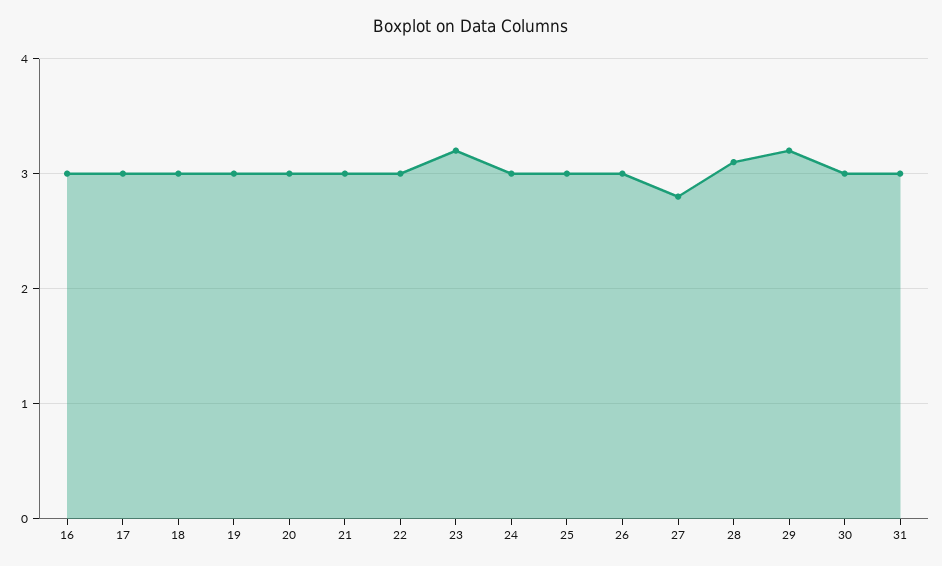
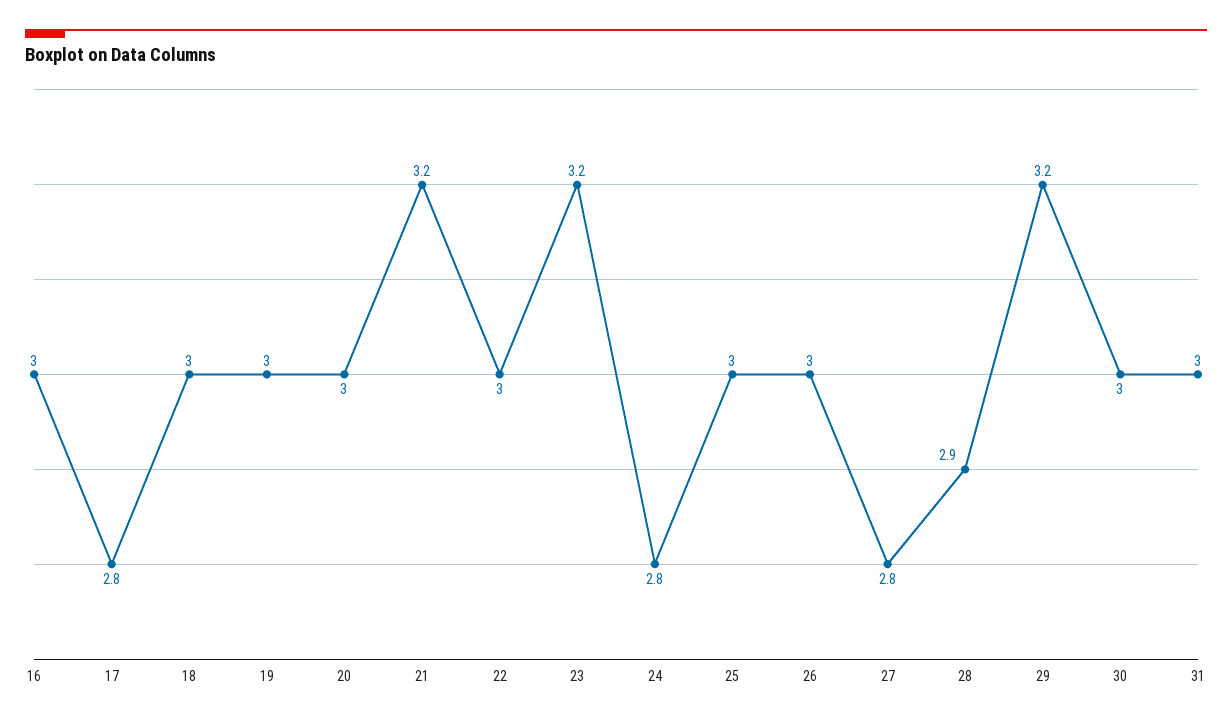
  {
    "16": 3,
-   "17": 3,
+   "17": 2.8,
    "18": 3,
    "19": 3,
    "20": 3,
-   "21": 3,
+   "21": 3.2,
    "22": 3,
    "23": 3.2,
-   "24": 3,
+   "24": 2.8,
    "25": 3,
    "26": 3,
    "27": 2.8,
-   "28": 3.1,
+   "28": 2.9,
    "29": 3.2,
    "30": 3,
    "31": 3
  }

